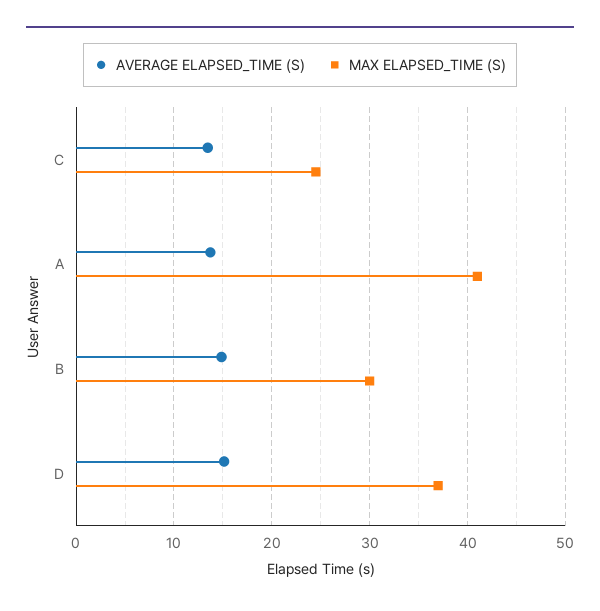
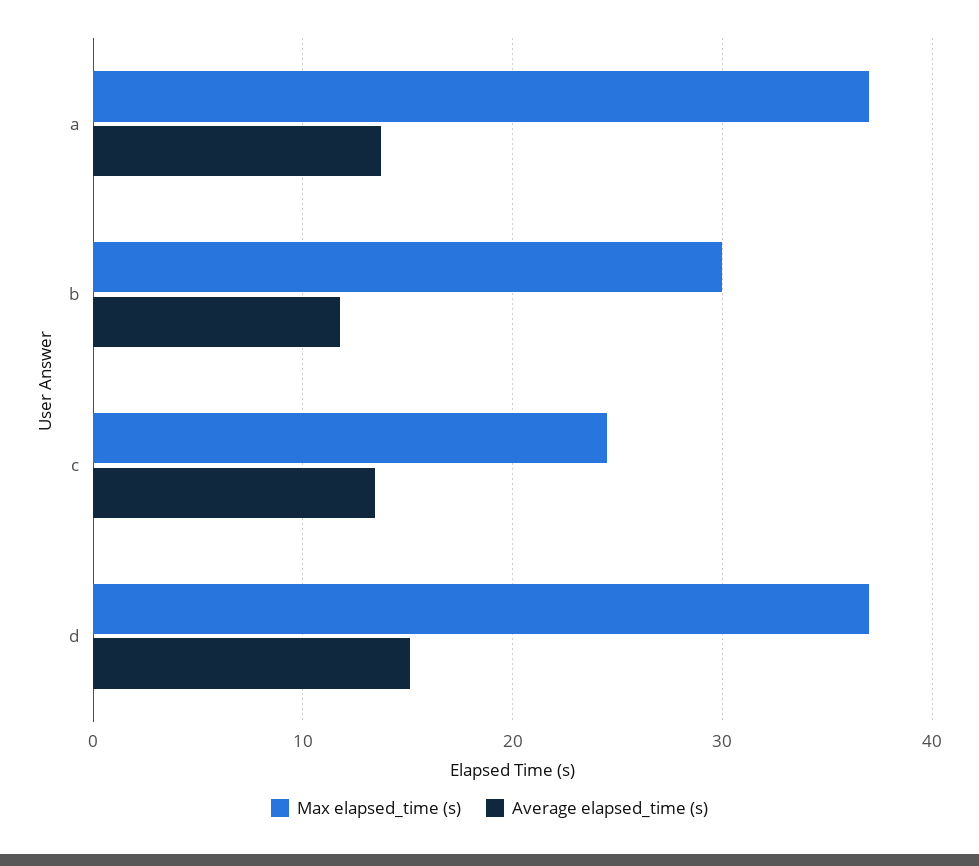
  {
    "AVERAGE ELAPSED_TIME (S)": {
      "C": 13,
      "A": 14,
-     "B": 15,
+     "B": 12,
      "D": 15
    },
    "MAX ELAPSED_TIME (S)": {
      "C": 25,
-     "A": 41,
+     "A": 37,
      "B": 30,
      "D": 37
    }
  }

